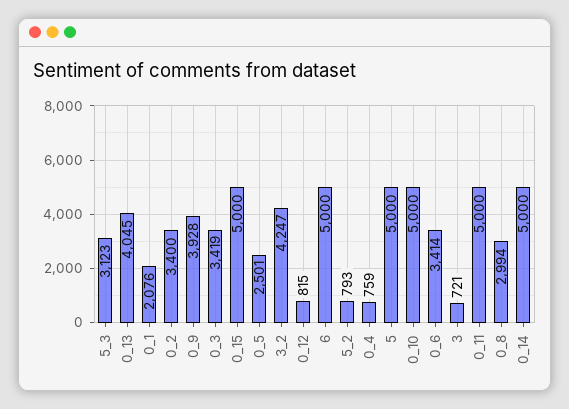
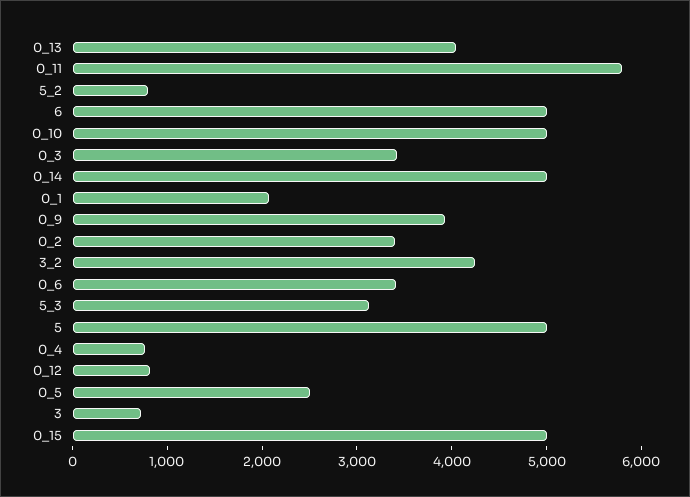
  {
    "5_3": 3123,
    "0_13": 4045,
    "0_1": 2076,
    "0_2": 3400,
    "0_9": 3928,
    "0_3": 3419,
    "0_15": 5000,
    "0_5": 2501,
    "3_2": 4247,
    "0_12": 815,
    "6": 5000,
    "5_2": 793,
    "0_4": 759,
    "5": 5000,
    "0_10": 5000,
    "0_6": 3414,
    "3": 721,
-   "0_11": 5000,
+   "0_11": 5800,
-   "0_8": 2994,
    "0_14": 5000
  }

